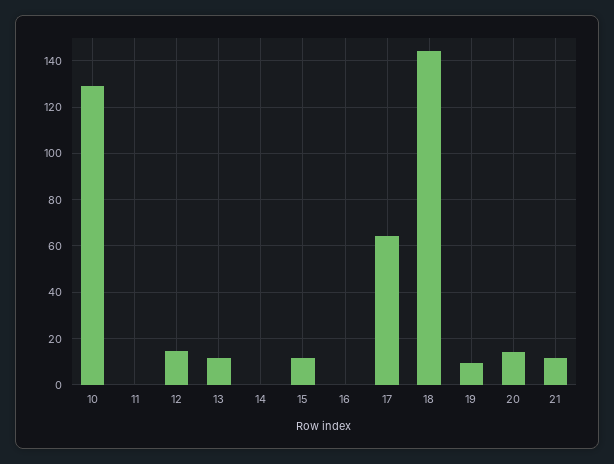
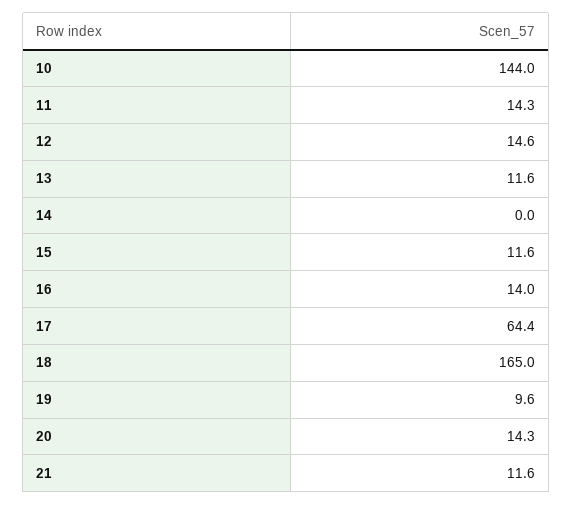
  {
-   "10": 130,
+   "10": 144,
-   "11": 0,
+   "11": 14.3,
    "12": 14.6,
    "13": 11.6,
    "14": 0,
    "15": 11.6,
-   "16": 0,
+   "16": 14,
    "17": 64.4,
-   "18": 145,
+   "18": 165,
    "19": 9.6,
    "20": 14.3,
    "21": 11.6
  }

